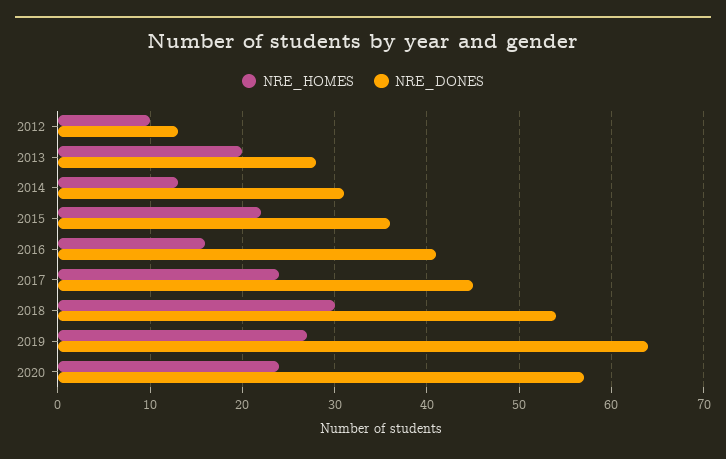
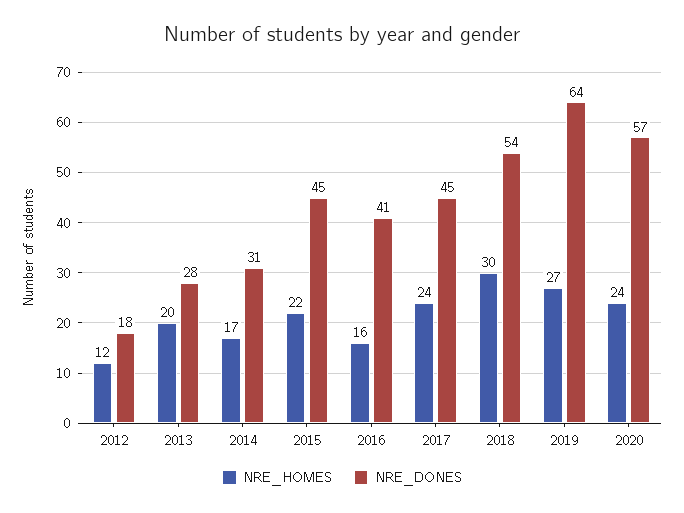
  {
    "NRE_HOMES": {
-     "2012": 10,
+     "2012": 12,
      "2013": 20,
-     "2014": 13,
+     "2014": 17,
      "2015": 22,
      "2016": 16,
      "2017": 24,
      "2018": 30,
      "2019": 27,
      "2020": 24
    },
    "NRE_DONES": {
-     "2012": 13,
+     "2012": 18,
      "2013": 28,
      "2014": 31,
-     "2015": 36,
+     "2015": 45,
      "2016": 41,
      "2017": 45,
      "2018": 54,
      "2019": 64,
      "2020": 57
    }
  }

